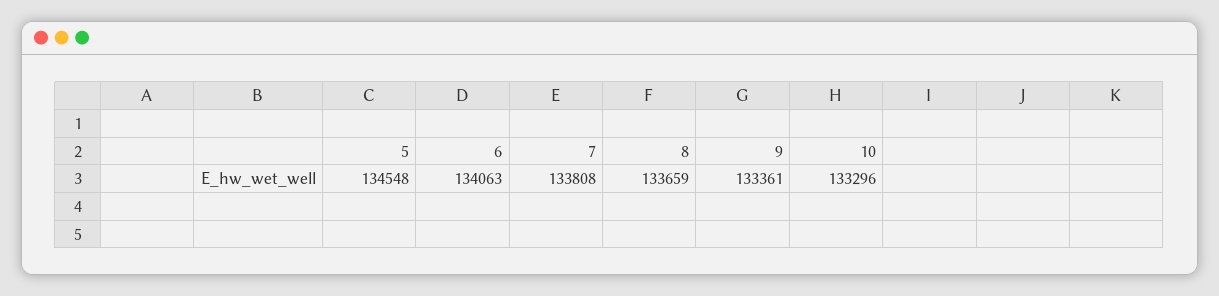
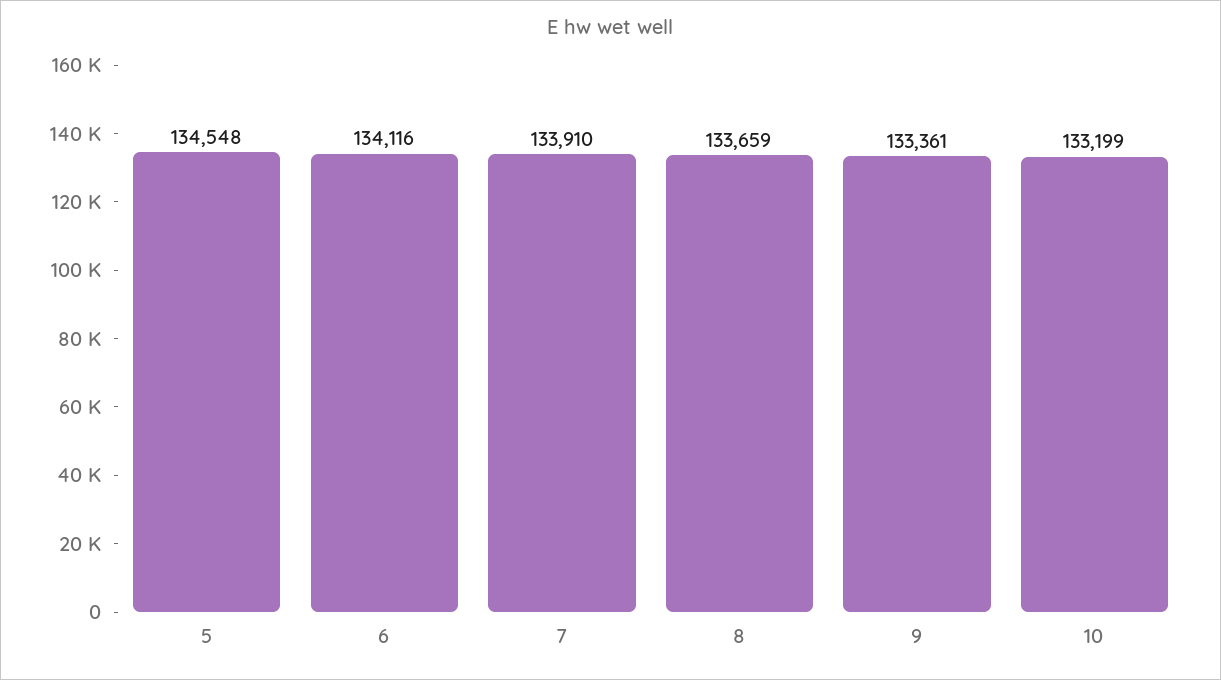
  {
    "5": 134548,
-   "6": 134063,
+   "6": 134116,
-   "7": 133808,
+   "7": 133910,
    "8": 133659,
    "9": 133361,
-   "10": 133296
+   "10": 133199
  }

